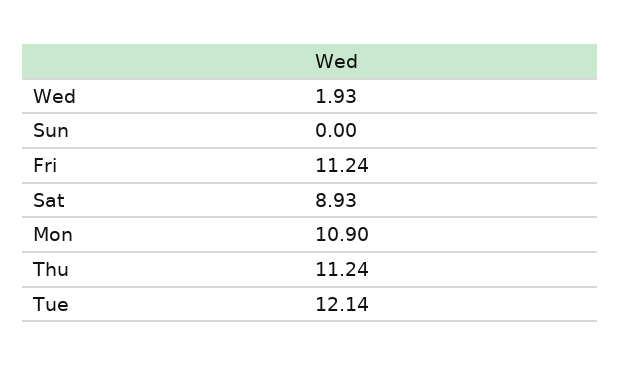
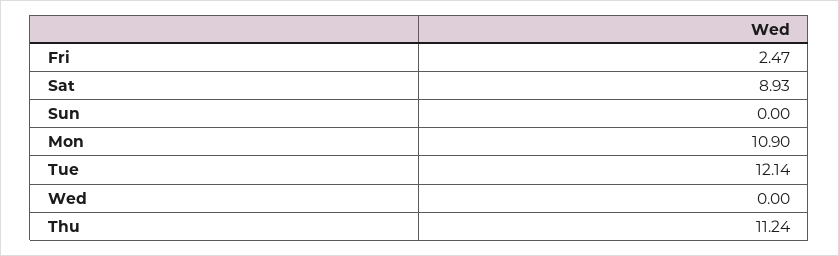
  {
-   "Wed": 1.93,
+   "Wed": 0,
    "Sun": 0,
-   "Fri": 11.24,
+   "Fri": 2.47,
    "Sat": 8.93,
    "Mon": 10.9,
    "Thu": 11.24,
    "Tue": 12.14
  }

